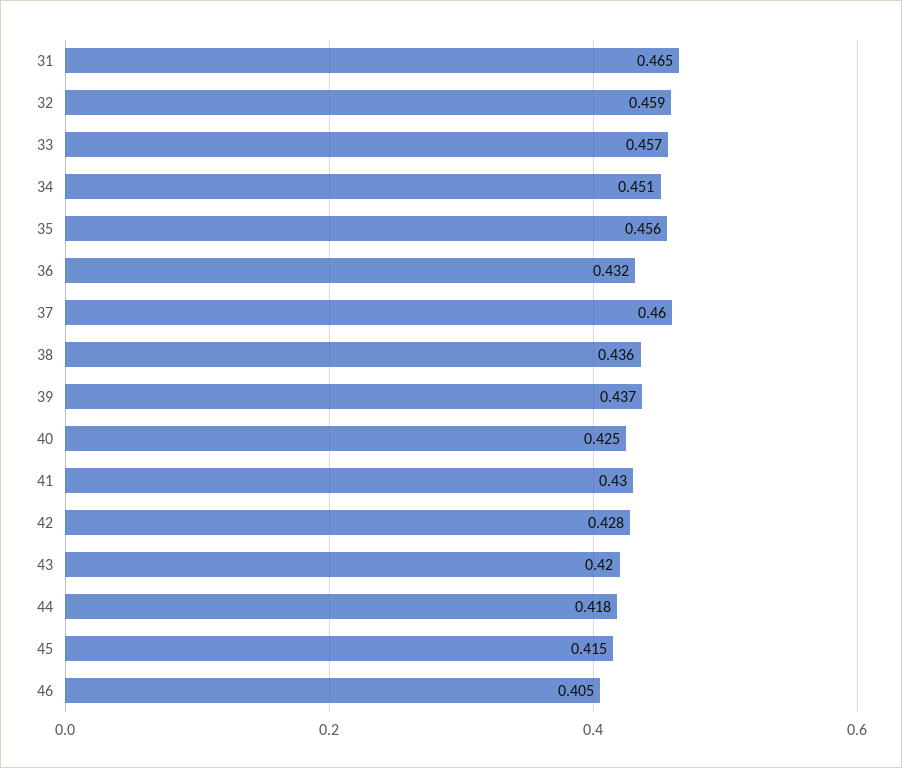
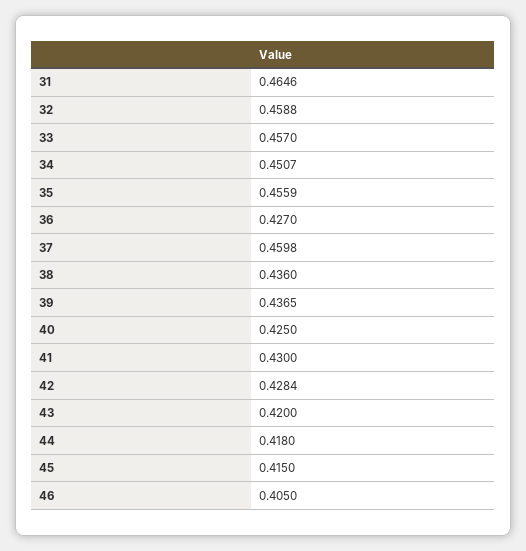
  {
    "31": 0.4646,
    "32": 0.4588,
    "33": 0.457,
    "34": 0.4507,
    "35": 0.4559,
-   "36": 0.432,
+   "36": 0.427,
    "37": 0.4598,
    "38": 0.436,
    "39": 0.4365,
    "40": 0.425,
    "41": 0.43,
    "42": 0.4284,
    "43": 0.42,
    "44": 0.418,
    "45": 0.415,
    "46": 0.405
  }

